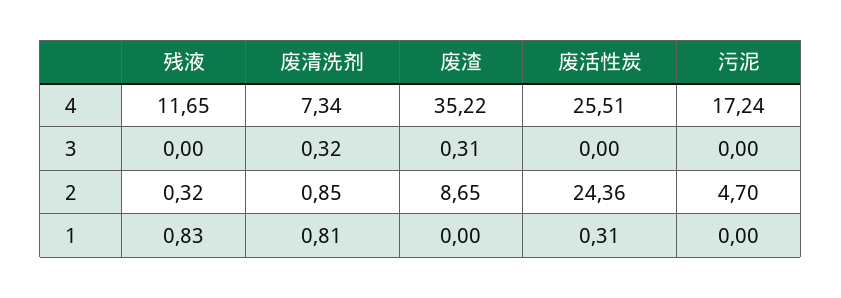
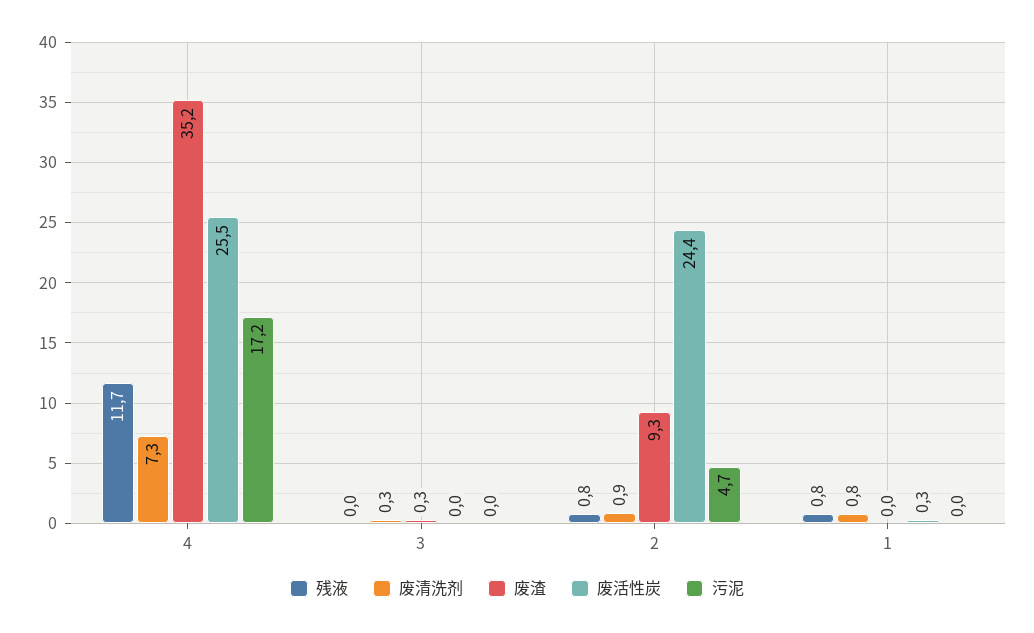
  {
    "残液": {
      "4": 11.65,
      "3": 0,
-     "2": 0.32,
+     "2": 0.8,
      "1": 0.83
    },
    "废清洗剂": {
      "4": 7.34,
      "3": 0.32,
      "2": 0.85,
      "1": 0.81
    },
    "废渣": {
      "4": 35.22,
      "3": 0.31,
-     "2": 8.65,
+     "2": 9.3,
      "1": 0
    },
    "废活性炭": {
      "4": 25.51,
      "3": 0,
      "2": 24.36,
      "1": 0.31
    },
    "污泥": {
      "4": 17.24,
      "3": 0,
      "2": 4.7,
      "1": 0
    }
  }

